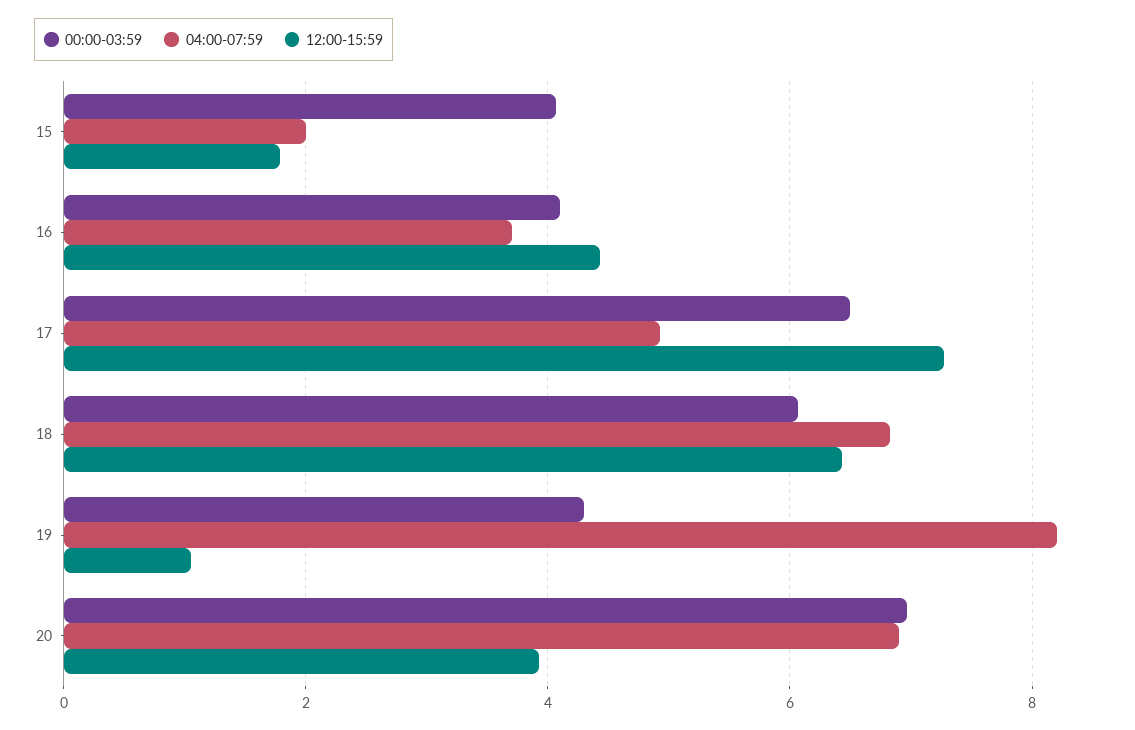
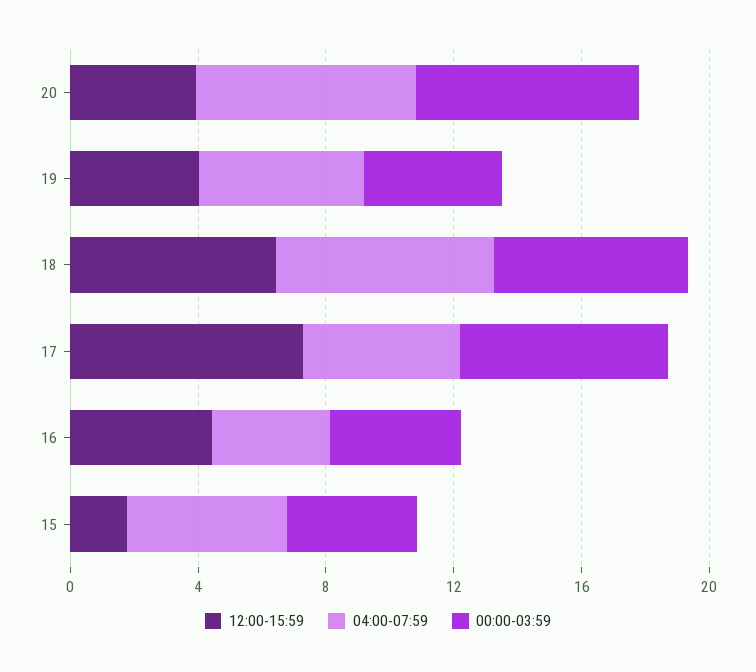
  {
    "00:00-03:59": {
      "15": 4,
      "16": 4.2,
      "17": 6.6,
      "18": 6,
      "19": 4.4,
      "20": 7
    },
    "04:00-07:59": {
-     "15": 2,
+     "15": 5,
      "16": 3.8,
      "17": 5,
      "18": 6.8,
-     "19": 8.2,
+     "19": 5,
      "20": 7
    },
    "12:00-15:59": {
      "15": 1.8,
      "16": 4.4,
      "17": 7.2,
      "18": 6.4,
-     "19": 1,
+     "19": 4,
      "20": 4
    }
  }

